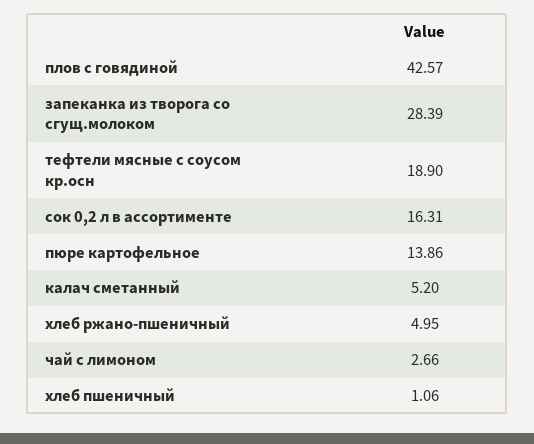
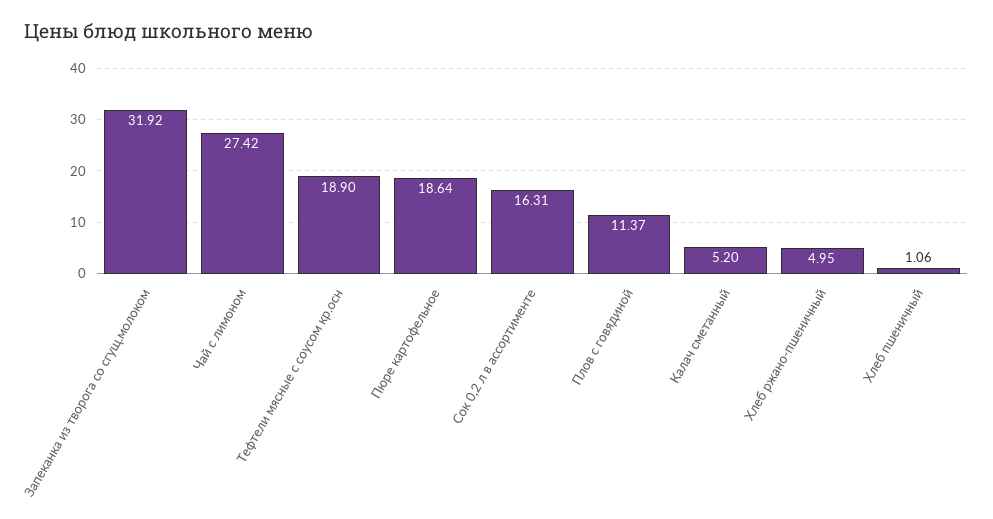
  {
-   "плов с говядиной": 42.57,
+   "плов с говядиной": 11.37,
-   "запеканка из творога со сгущ.молоком": 28.39,
+   "запеканка из творога со сгущ.молоком": 31.92,
    "тефтели мясные с соусом кр.осн": 18.9,
    "сок 0,2 л в ассортименте": 16.31,
-   "пюре картофельное": 13.86,
+   "пюре картофельное": 18.64,
    "калач сметанный": 5.2,
    "хлеб ржано-пшеничный": 4.95,
-   "чай с лимоном": 2.66,
+   "чай с лимоном": 27.42,
    "хлеб пшеничный": 1.06
  }

